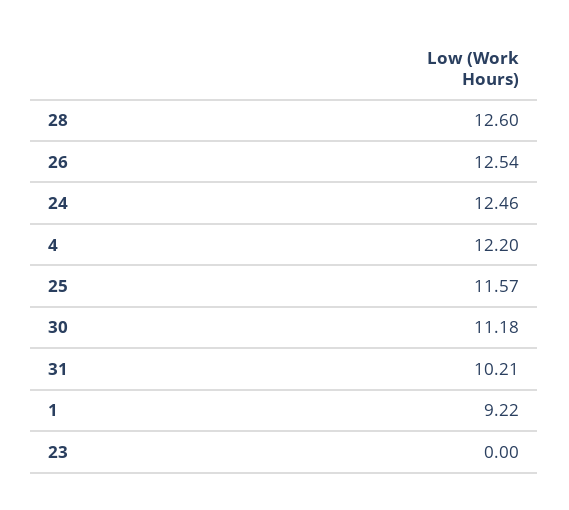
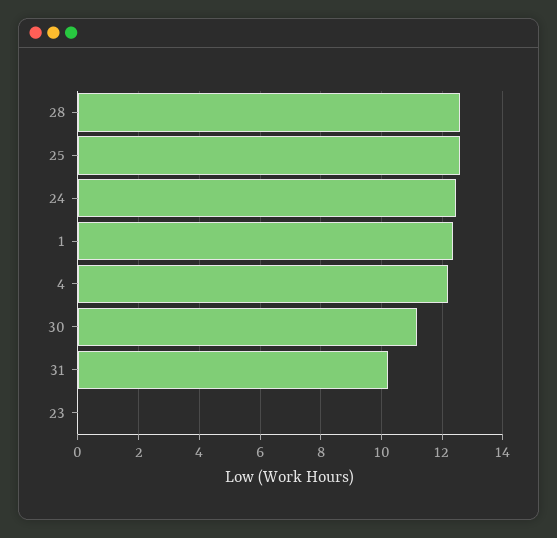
  {
    "28": 12.6,
-   "26": 12.54,
    "24": 12.46,
    "4": 12.2,
-   "25": 11.57,
+   "25": 12.6,
    "30": 11.18,
    "31": 10.21,
-   "1": 9.22,
+   "1": 12.4,
    "23": 0
  }

